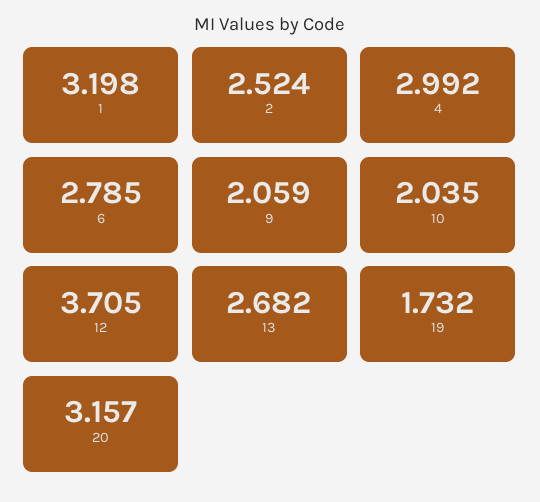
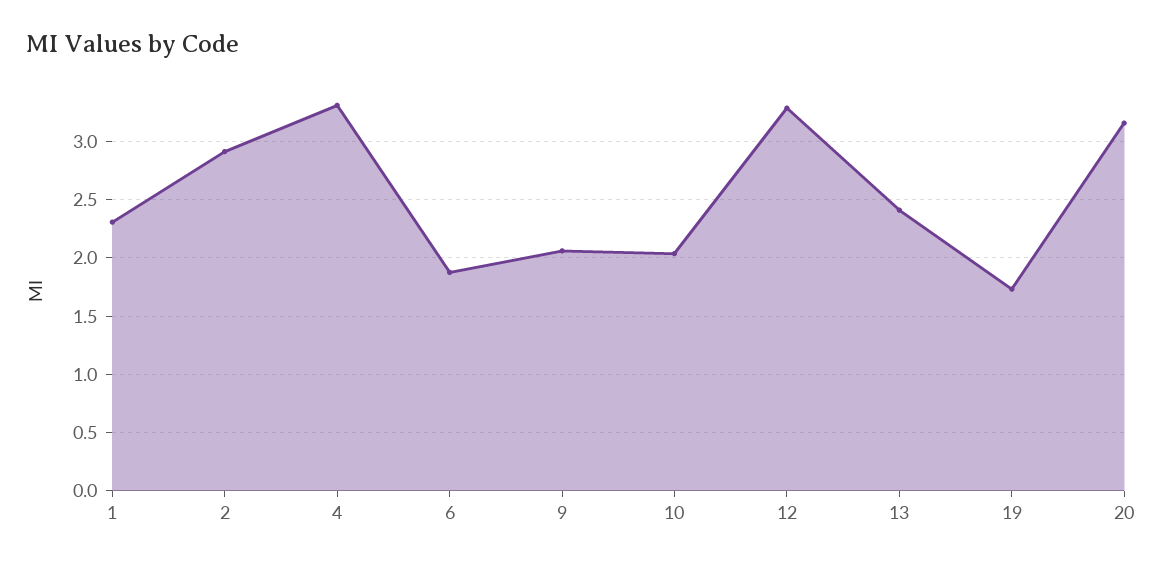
  {
-   "1": 3.198,
+   "1": 2.3,
-   "2": 2.524,
+   "2": 2.9,
-   "4": 2.992,
+   "4": 3.3,
-   "6": 2.785,
+   "6": 1.9,
    "9": 2.059,
    "10": 2.035,
-   "12": 3.705,
+   "12": 3.3,
-   "13": 2.682,
+   "13": 2.4,
    "19": 1.732,
    "20": 3.157
  }

